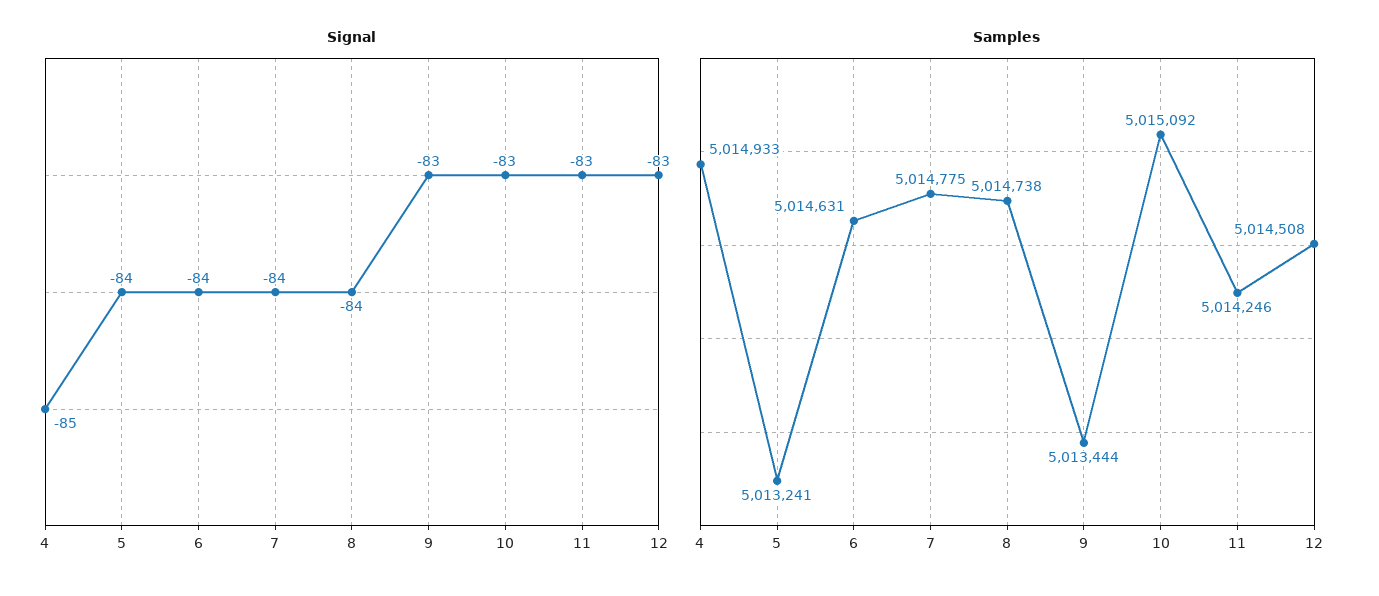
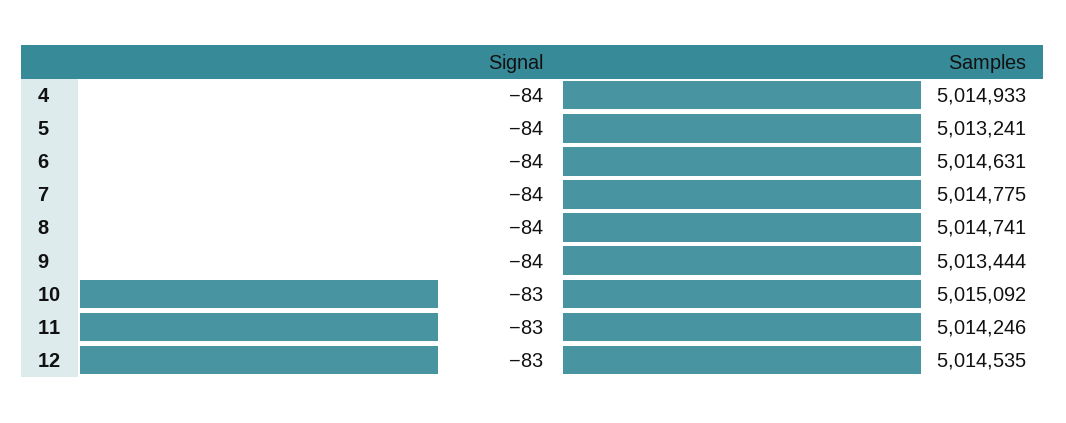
  {
    "Signal": {
-     "4": -85,
+     "4": -84,
      "5": -84,
      "6": -84,
      "7": -84,
      "8": -84,
-     "9": -83,
+     "9": -84,
      "10": -83,
      "11": -83,
      "12": -83
    },
    "Samples": {
      "4": 5014933,
      "5": 5013241,
      "6": 5014631,
      "7": 5014775,
-     "8": 5014738,
+     "8": 5014741,
      "9": 5013444,
      "10": 5015092,
      "11": 5014246,
-     "12": 5014508
+     "12": 5014535
    }
  }

